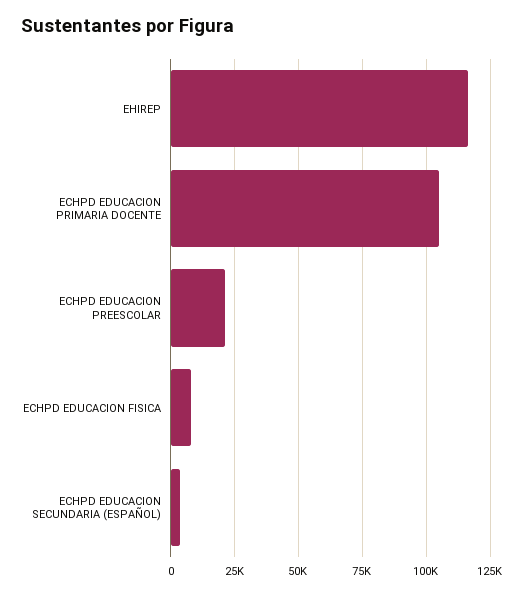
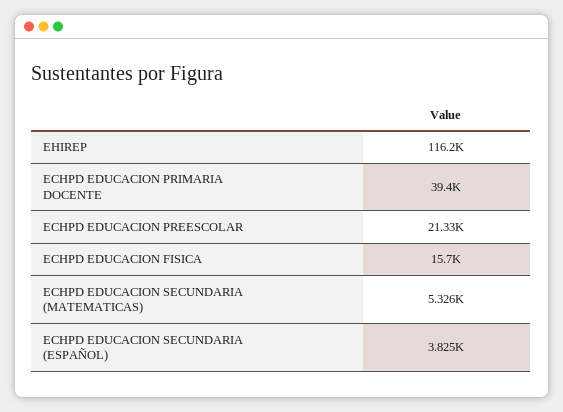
  {
    "EHIREP": 116200,
-   "ECHPD EDUCACION PRIMARIA DOCENTE": 105000,
+   "ECHPD EDUCACION PRIMARIA DOCENTE": 39400,
    "ECHPD EDUCACION PREESCOLAR": 21330,
-   "ECHPD EDUCACION FISICA": 7500,
+   "ECHPD EDUCACION FISICA": 15700,
-   "ECHPD EDUCACION SECUNDARIA (ESPAÑOL)": 3825
+   "ECHPD EDUCACION SECUNDARIA (ESPAÑOL)": 3825,
+   "ECHPD EDUCACION SECUNDARIA (MATEMATICAS)": 5326
  }

